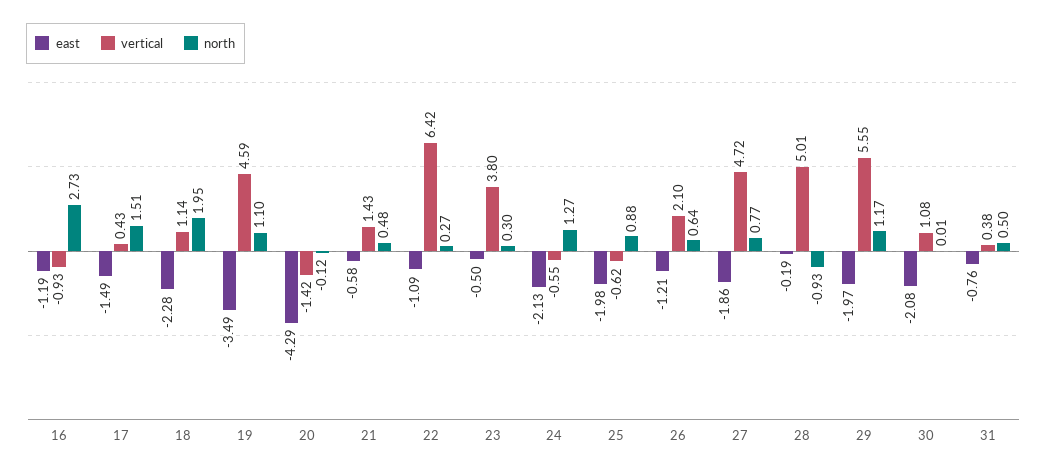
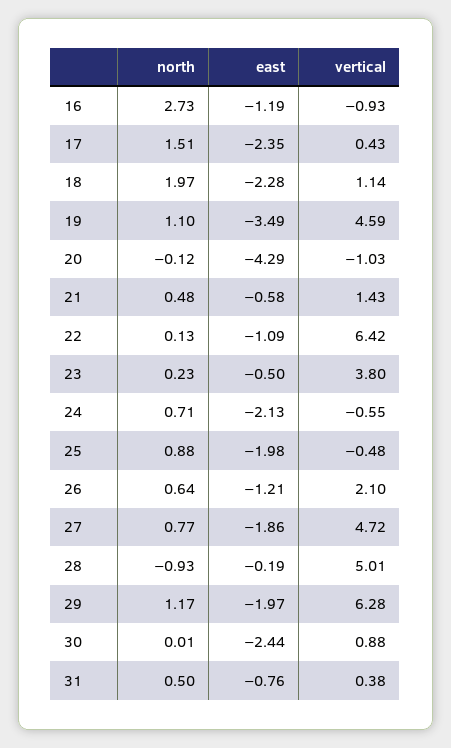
  {
    "east": {
      "16": -1.19,
-     "17": -1.49,
+     "17": -2.35,
      "18": -2.28,
      "19": -3.49,
      "20": -4.29,
      "21": -0.58,
      "22": -1.09,
      "23": -0.5,
      "24": -2.13,
      "25": -1.98,
      "26": -1.21,
      "27": -1.86,
      "28": -0.19,
      "29": -1.97,
-     "30": -2.08,
+     "30": -2.44,
      "31": -0.76
    },
    "vertical": {
      "16": -0.93,
      "17": 0.43,
      "18": 1.14,
      "19": 4.59,
-     "20": -1.42,
+     "20": -1.03,
      "21": 1.43,
      "22": 6.42,
      "23": 3.8,
      "24": -0.55,
-     "25": -0.62,
+     "25": -0.48,
      "26": 2.1,
      "27": 4.72,
      "28": 5.01,
-     "29": 5.55,
+     "29": 6.28,
-     "30": 1.08,
+     "30": 0.88,
      "31": 0.38
    },
    "north": {
      "16": 2.73,
      "17": 1.51,
-     "18": 1.95,
+     "18": 1.97,
      "19": 1.1,
      "20": -0.12,
      "21": 0.48,
-     "22": 0.27,
+     "22": 0.13,
-     "23": 0.3,
+     "23": 0.23,
-     "24": 1.27,
+     "24": 0.71,
      "25": 0.88,
      "26": 0.64,
      "27": 0.77,
      "28": -0.93,
      "29": 1.17,
      "30": 0.01,
      "31": 0.5
    }
  }

